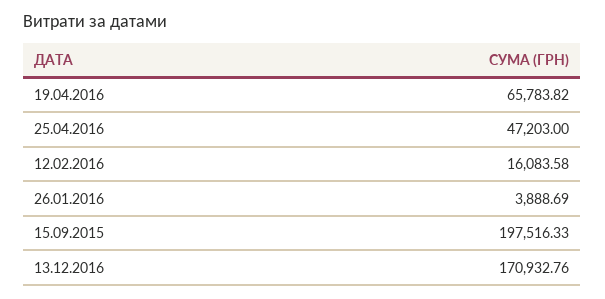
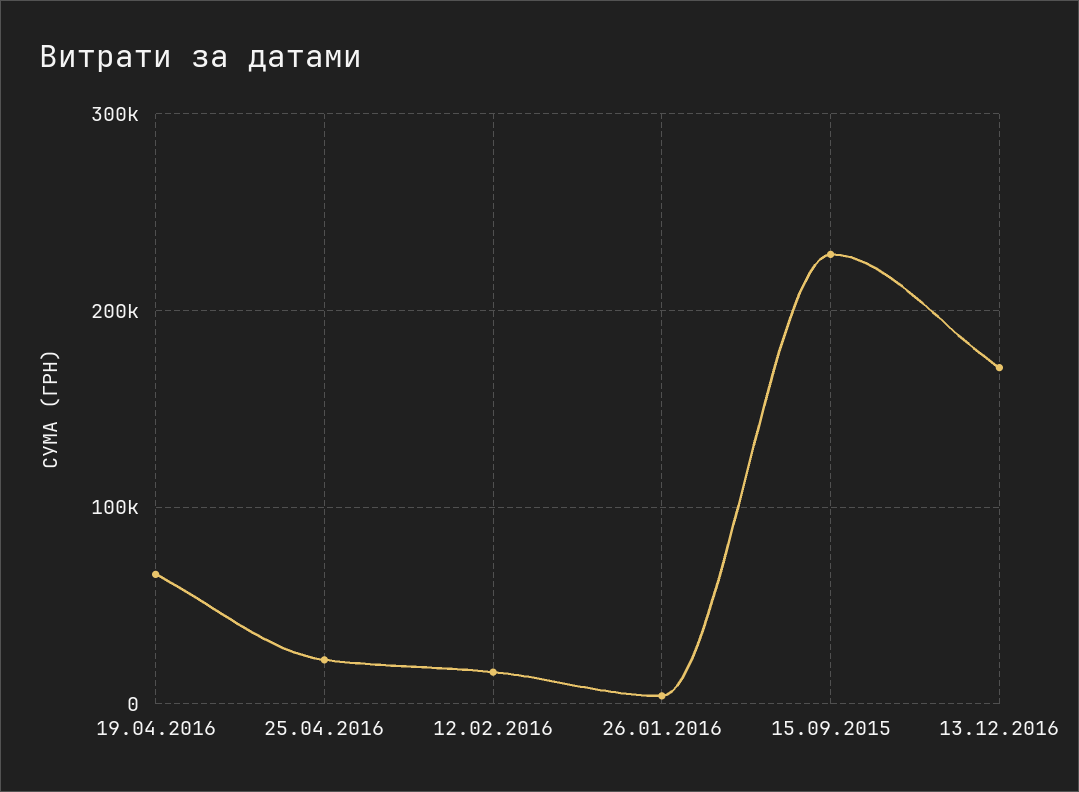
  {
    "19.04.2016": 65783.82,
-   "25.04.2016": 47203,
+   "25.04.2016": 20000,
    "12.02.2016": 16083.58,
    "26.01.2016": 3888.69,
-   "15.09.2015": 197516.33,
+   "15.09.2015": 230000,
    "13.12.2016": 170932.76
  }

